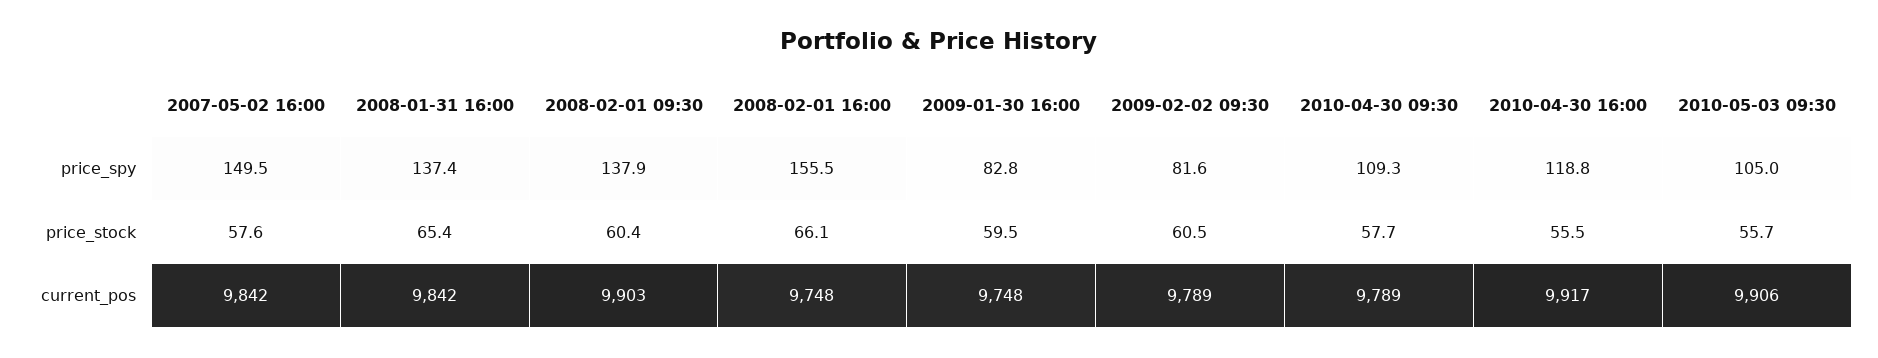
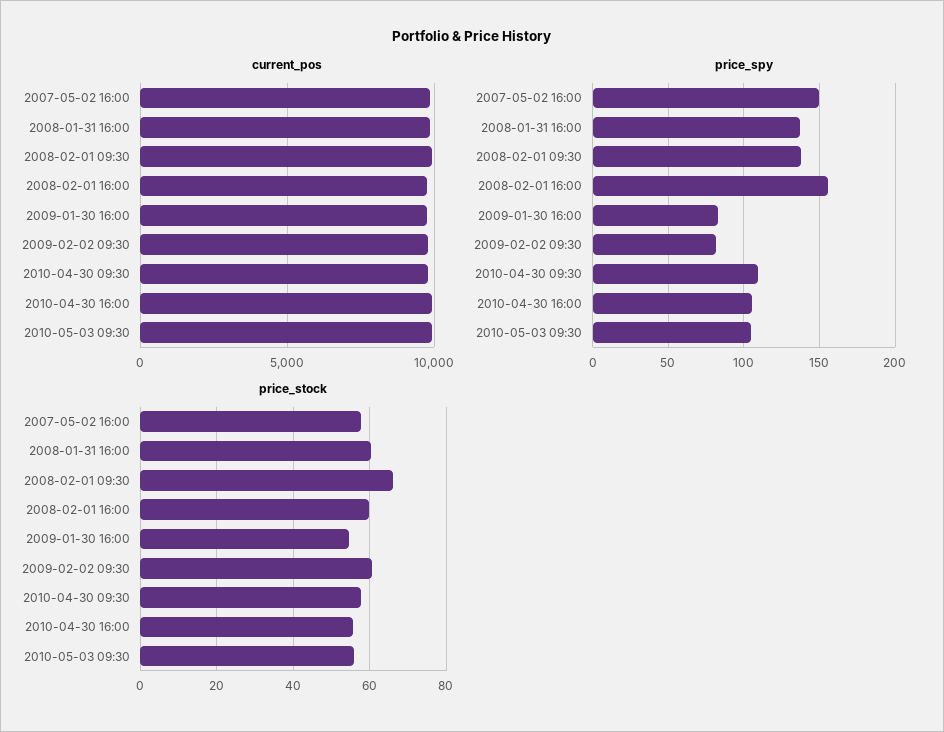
  {
    "price_spy": {
      "2007-05-02 16:00": 149.5,
      "2008-01-31 16:00": 137.4,
      "2008-02-01 09:30": 137.9,
      "2008-02-01 16:00": 155.5,
      "2009-01-30 16:00": 82.8,
      "2009-02-02 09:30": 81.6,
      "2010-04-30 09:30": 109.3,
-     "2010-04-30 16:00": 118.8,
+     "2010-04-30 16:00": 105,
      "2010-05-03 09:30": 105
    },
    "price_stock": {
      "2007-05-02 16:00": 57.6,
-     "2008-01-31 16:00": 65.4,
+     "2008-01-31 16:00": 60,
-     "2008-02-01 09:30": 60.4,
+     "2008-02-01 09:30": 66,
-     "2008-02-01 16:00": 66.1,
+     "2008-02-01 16:00": 60,
-     "2009-01-30 16:00": 59.5,
+     "2009-01-30 16:00": 54,
      "2009-02-02 09:30": 60.5,
      "2010-04-30 09:30": 57.7,
      "2010-04-30 16:00": 55.5,
      "2010-05-03 09:30": 55.7
    },
    "current_pos": {
      "2007-05-02 16:00": 9842,
      "2008-01-31 16:00": 9842,
      "2008-02-01 09:30": 9903,
      "2008-02-01 16:00": 9748,
      "2009-01-30 16:00": 9748,
      "2009-02-02 09:30": 9789,
      "2010-04-30 09:30": 9789,
      "2010-04-30 16:00": 9917,
      "2010-05-03 09:30": 9906
    }
  }

